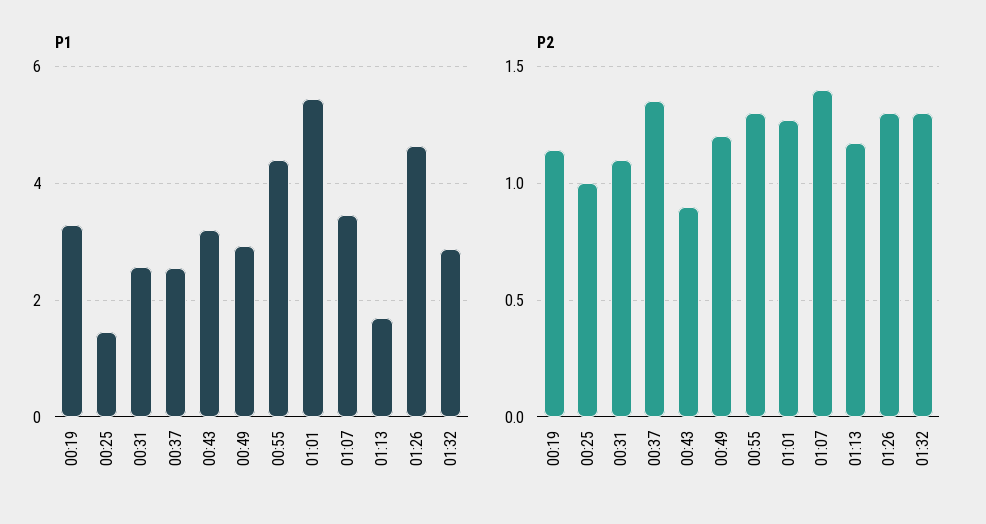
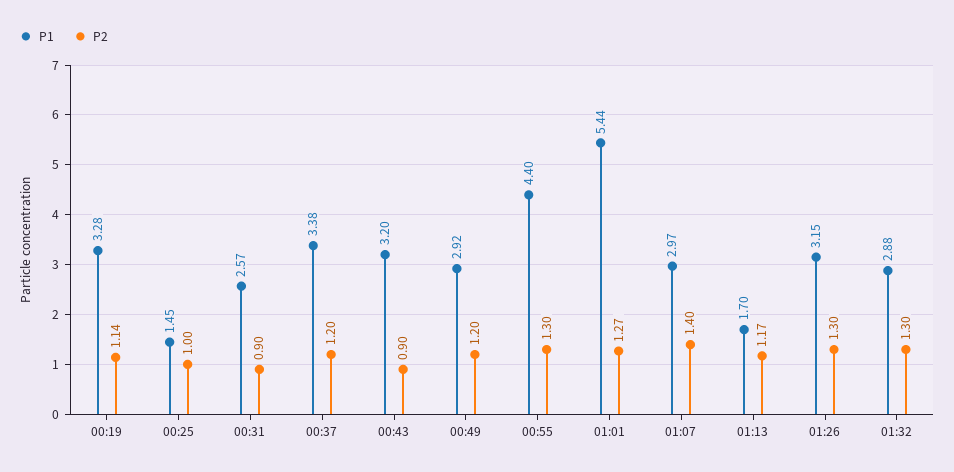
  {
    "P1": {
      "00:19": 3.28,
      "00:25": 1.45,
      "00:31": 2.57,
-     "00:37": 2.6,
+     "00:37": 3.38,
      "00:43": 3.2,
      "00:49": 2.92,
      "00:55": 4.4,
      "01:01": 5.44,
-     "01:07": 3.4,
+     "01:07": 2.97,
      "01:13": 1.7,
-     "01:26": 4.6,
+     "01:26": 3.15,
      "01:32": 2.88
    },
    "P2": {
      "00:19": 1.14,
      "00:25": 1,
-     "00:31": 1.1,
+     "00:31": 0.9,
-     "00:37": 1.35,
+     "00:37": 1.2,
      "00:43": 0.9,
      "00:49": 1.2,
      "00:55": 1.3,
      "01:01": 1.27,
      "01:07": 1.4,
      "01:13": 1.17,
      "01:26": 1.3,
      "01:32": 1.3
    }
  }

